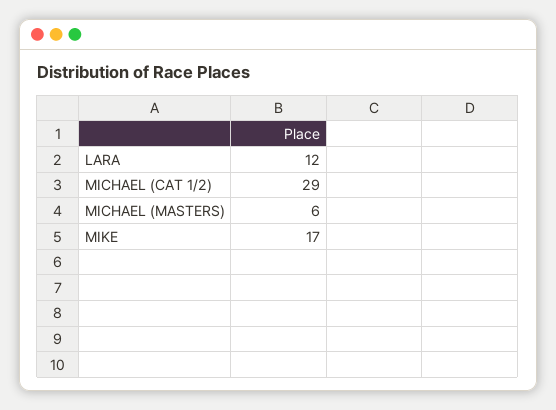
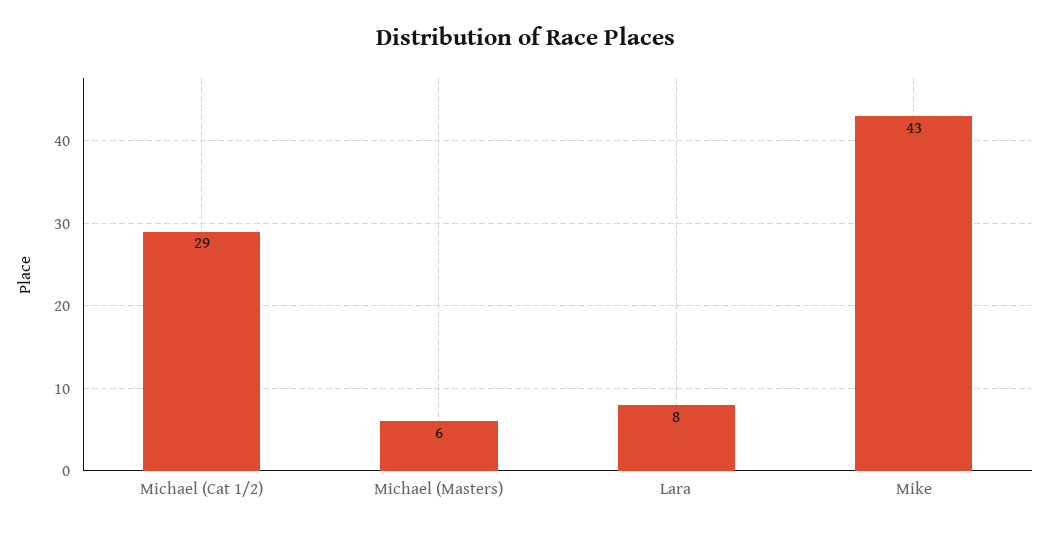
  {
-   "LARA": 12,
+   "LARA": 8,
    "MICHAEL (CAT 1/2)": 29,
    "MICHAEL (MASTERS)": 6,
-   "MIKE": 17
+   "MIKE": 43
  }

